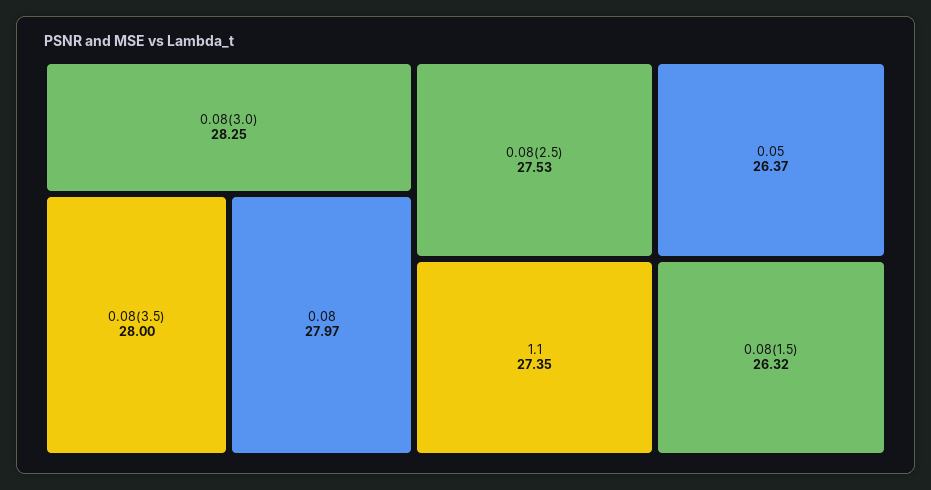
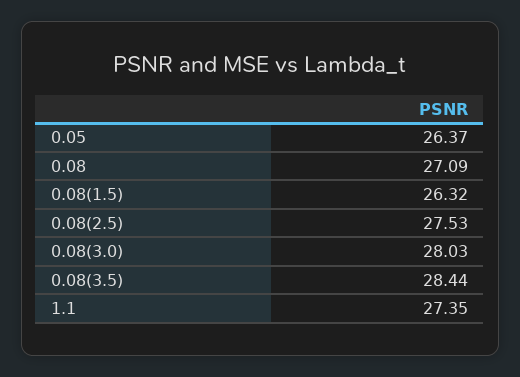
  {
-   "0.08(3.0)": 28.25,
+   "0.08(3.0)": 28.03,
-   "0.08(3.5)": 28,
+   "0.08(3.5)": 28.44,
-   "0.08": 27.97,
+   "0.08": 27.09,
    "0.08(2.5)": 27.53,
    "1.1": 27.35,
    "0.05": 26.37,
    "0.08(1.5)": 26.32
  }

